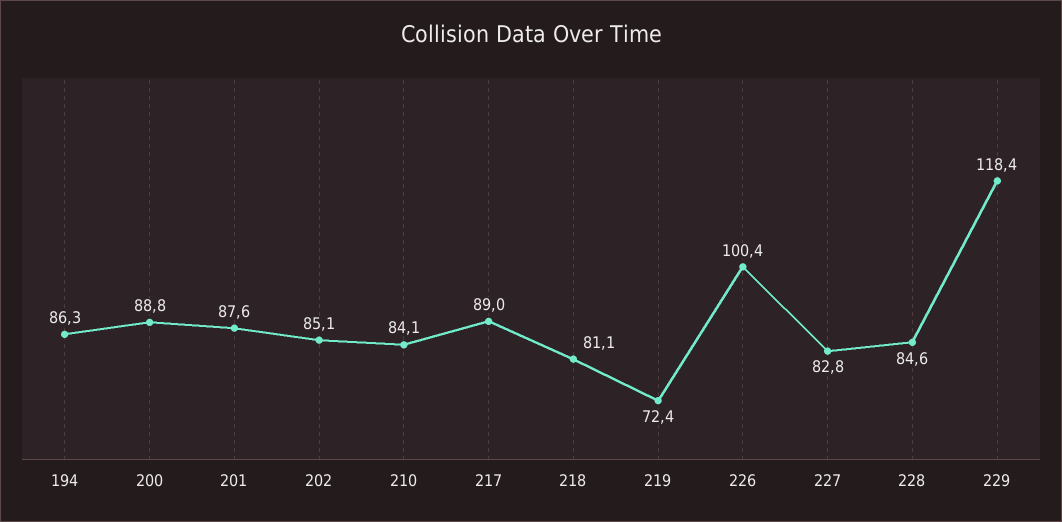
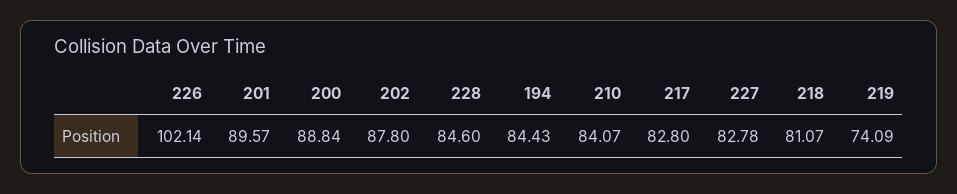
  {
-   "194": 86.3,
+   "194": 84.43,
    "200": 88.84,
-   "201": 87.6,
+   "201": 89.57,
-   "202": 85.1,
+   "202": 87.8,
    "210": 84.07,
-   "217": 89,
+   "217": 82.8,
    "218": 81.07,
-   "219": 72.4,
+   "219": 74.09,
-   "226": 100.4,
+   "226": 102.14,
    "227": 82.78,
-   "228": 84.6,
+   "228": 84.6
-   "229": 118.4
  }

